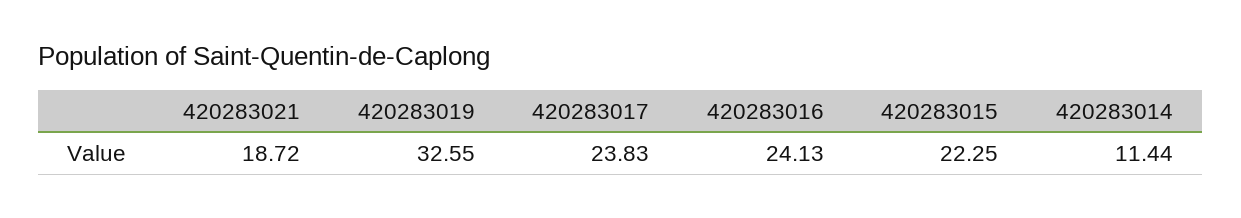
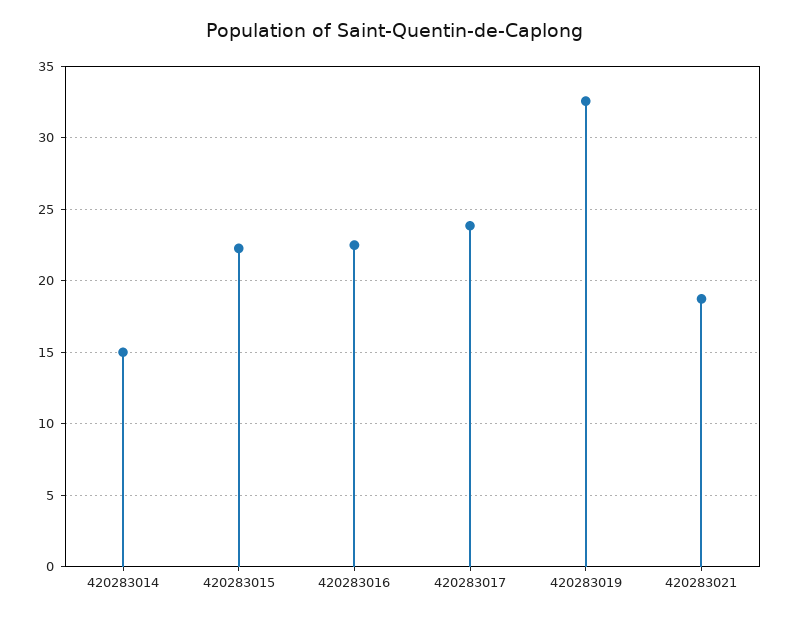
  {
    "420283021": 18.72,
    "420283019": 32.55,
    "420283017": 23.83,
-   "420283016": 24.13,
+   "420283016": 22.5,
    "420283015": 22.25,
-   "420283014": 11.44
+   "420283014": 15
  }

